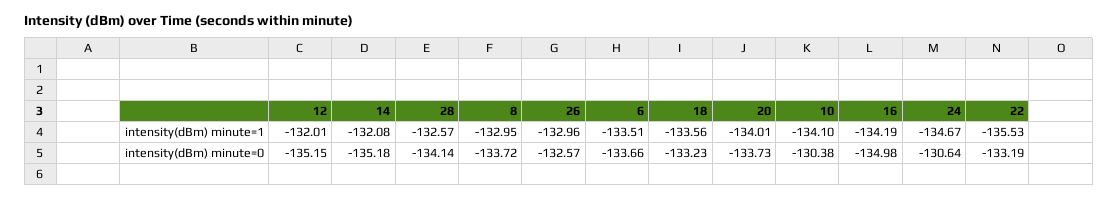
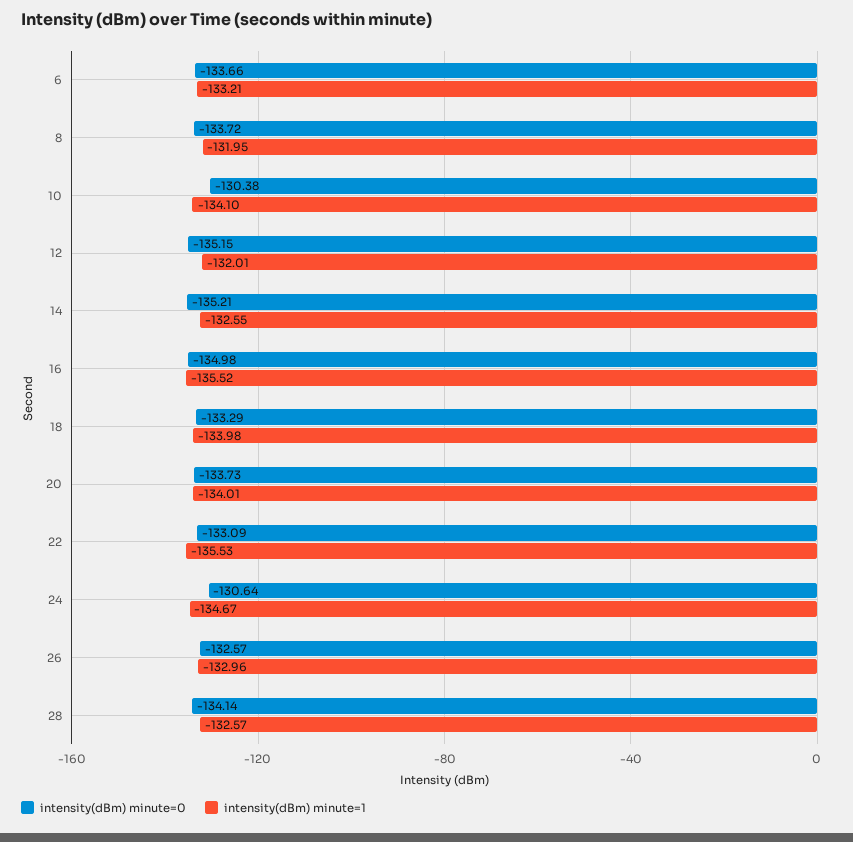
  {
    "intensity(dBm) minute=1": {
      "12": -132.01,
-     "14": -132.08,
+     "14": -132.55,
      "28": -132.57,
-     "8": -132.95,
+     "8": -131.95,
      "26": -132.96,
-     "6": -133.51,
+     "6": -133.21,
-     "18": -133.56,
+     "18": -133.98,
      "20": -134.01,
      "10": -134.1,
-     "16": -134.19,
+     "16": -135.52,
      "24": -134.67,
      "22": -135.53
    },
    "intensity(dBm) minute=0": {
      "12": -135.15,
-     "14": -135.18,
+     "14": -135.21,
      "28": -134.14,
      "8": -133.72,
      "26": -132.57,
      "6": -133.66,
-     "18": -133.23,
+     "18": -133.29,
      "20": -133.73,
      "10": -130.38,
      "16": -134.98,
      "24": -130.64,
-     "22": -133.19
+     "22": -133.09
    }
  }

